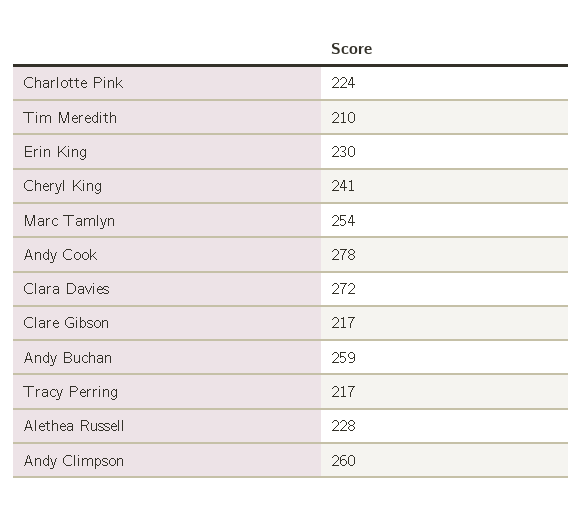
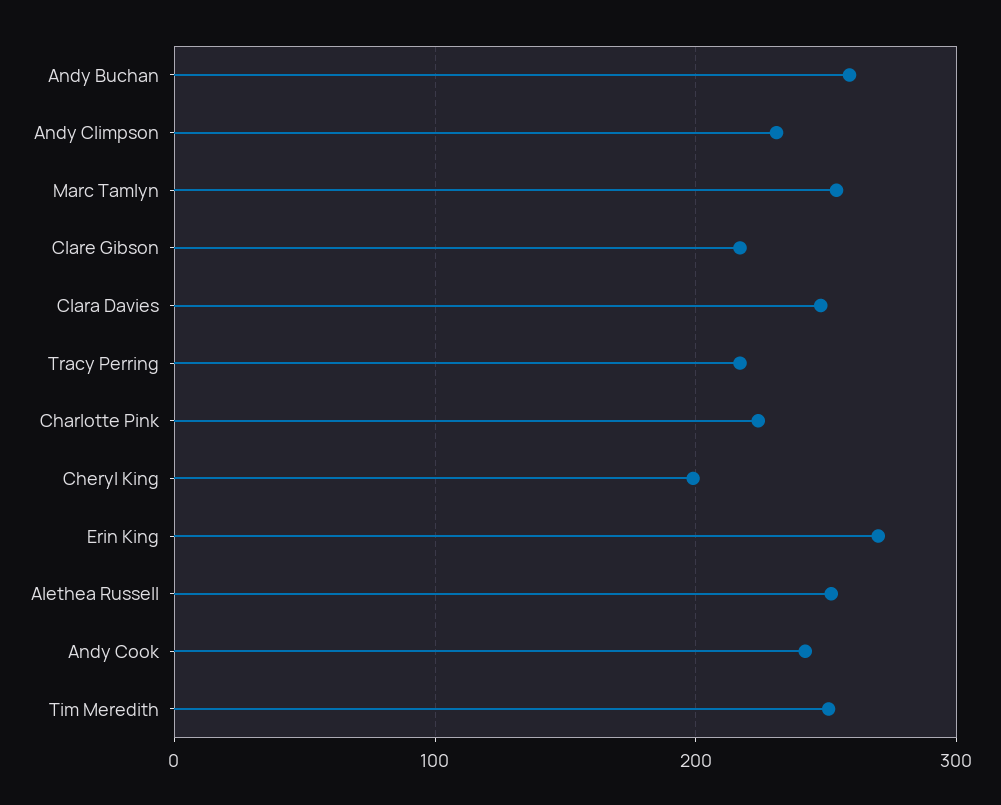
  {
    "Charlotte Pink": 224,
-   "Tim Meredith": 210,
+   "Tim Meredith": 250,
-   "Erin King": 230,
+   "Erin King": 270,
-   "Cheryl King": 241,
+   "Cheryl King": 200,
    "Marc Tamlyn": 254,
-   "Andy Cook": 278,
+   "Andy Cook": 240,
-   "Clara Davies": 272,
+   "Clara Davies": 250,
    "Clare Gibson": 217,
    "Andy Buchan": 259,
    "Tracy Perring": 217,
-   "Alethea Russell": 228,
+   "Alethea Russell": 250,
-   "Andy Climpson": 260
+   "Andy Climpson": 230
  }

